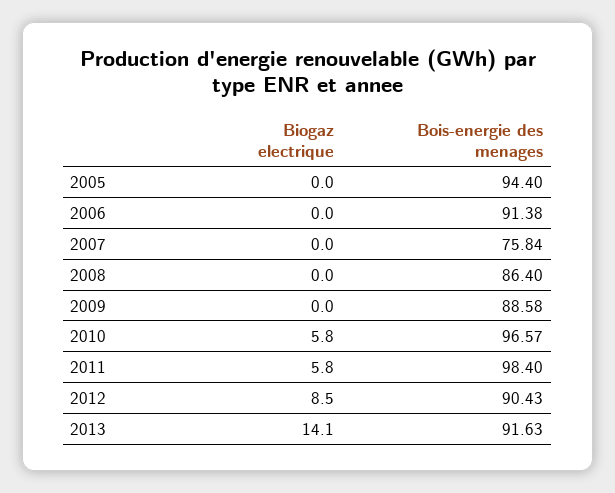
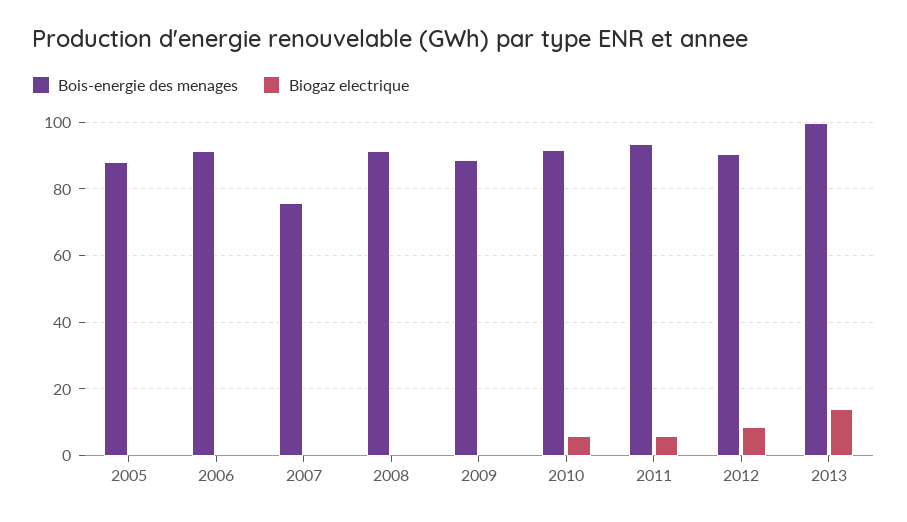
  {
    "Biogaz electrique": {
      "2005": 0,
      "2006": 0,
      "2007": 0,
      "2008": 0,
      "2009": 0,
      "2010": 5.8,
      "2011": 5.8,
      "2012": 8.5,
      "2013": 14.1
    },
    "Bois-energie des menages": {
-     "2005": 94.4,
+     "2005": 88,
      "2006": 91.38,
      "2007": 75.84,
-     "2008": 86.4,
+     "2008": 92,
      "2009": 88.58,
-     "2010": 96.57,
+     "2010": 92,
-     "2011": 98.4,
+     "2011": 94,
      "2012": 90.43,
-     "2013": 91.63
+     "2013": 100
    }
  }

